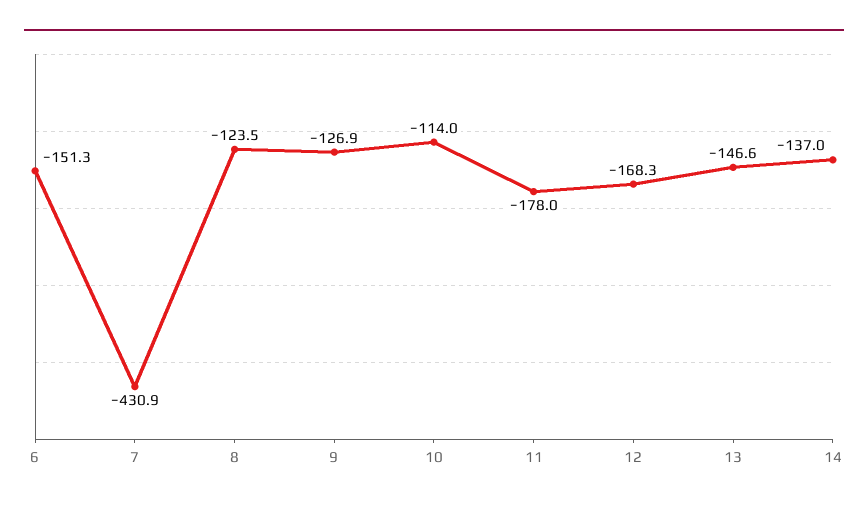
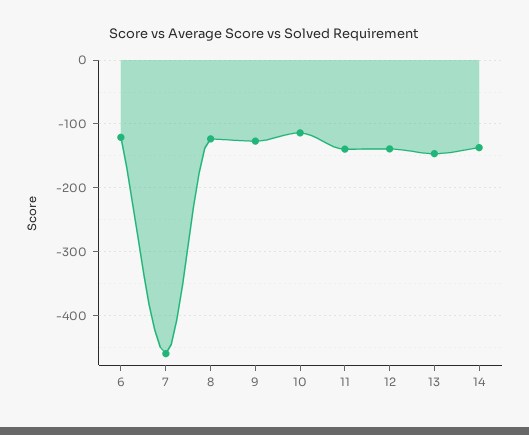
  {
-   "6": -151.3,
+   "6": -120,
-   "7": -430.9,
+   "7": -460,
    "8": -123.5,
    "9": -126.9,
    "10": -114,
-   "11": -178,
+   "11": -140,
-   "12": -168.3,
+   "12": -140,
    "13": -146.6,
    "14": -137
  }

